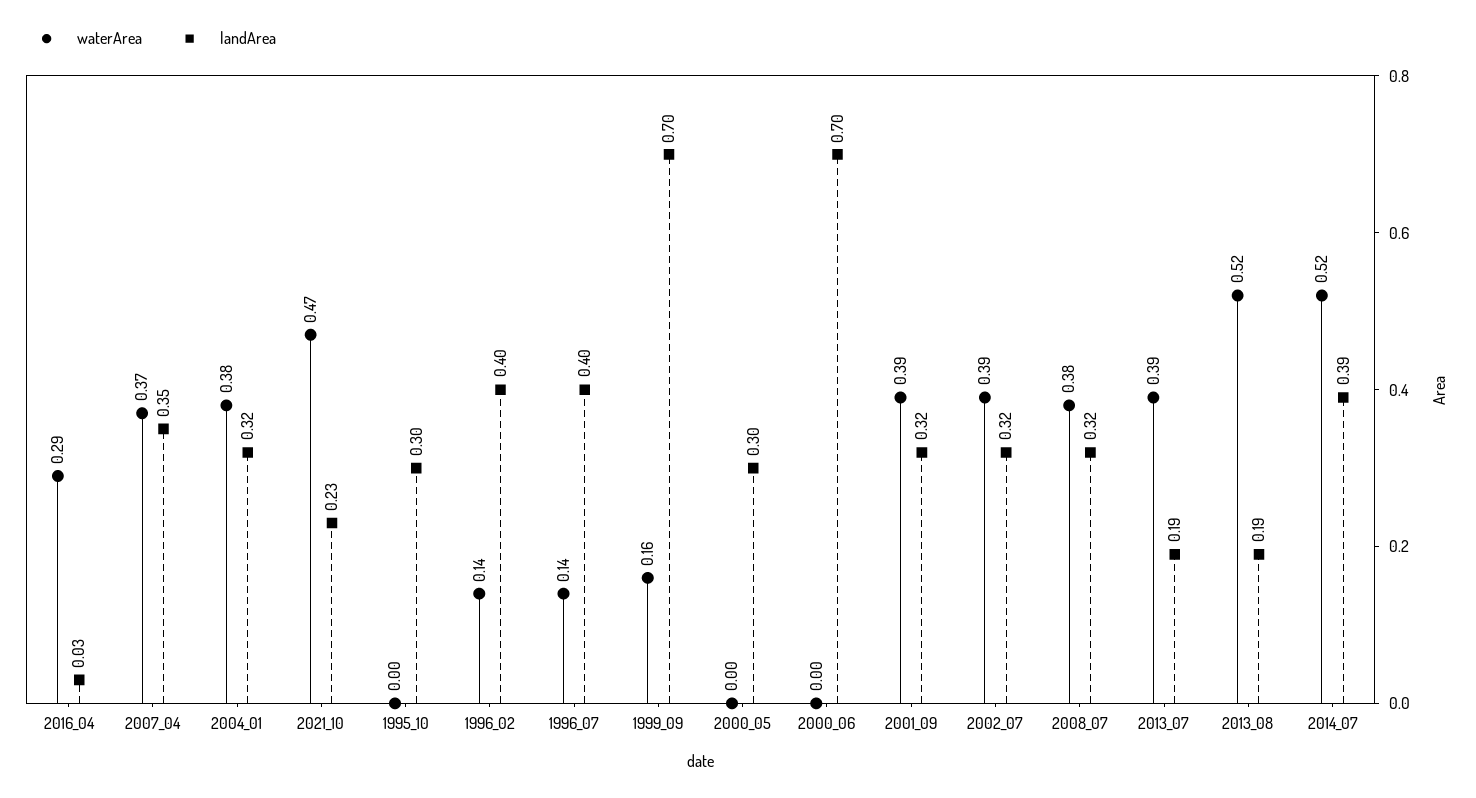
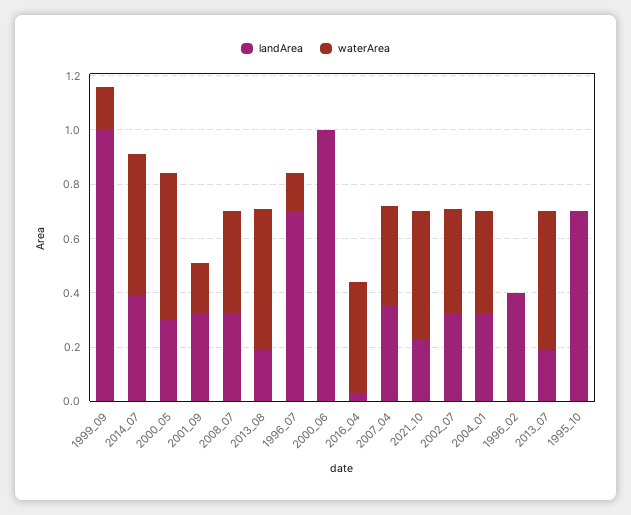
  {
    "waterArea": {
-     "2016_04": 0.29,
+     "2016_04": 0.4,
      "2007_04": 0.37,
      "2004_01": 0.38,
      "2021_10": 0.47,
      "1995_10": 0,
-     "1996_02": 0.14,
+     "1996_02": 0,
      "1996_07": 0.14,
      "1999_09": 0.16,
-     "2000_05": 0,
+     "2000_05": 0.55,
      "2000_06": 0,
-     "2001_09": 0.39,
+     "2001_09": 0.2,
      "2002_07": 0.39,
      "2008_07": 0.38,
-     "2013_07": 0.39,
+     "2013_07": 0.5,
      "2013_08": 0.52,
      "2014_07": 0.52
    },
    "landArea": {
      "2016_04": 0.03,
      "2007_04": 0.35,
      "2004_01": 0.32,
      "2021_10": 0.23,
-     "1995_10": 0.3,
+     "1995_10": 0.7,
      "1996_02": 0.4,
-     "1996_07": 0.4,
+     "1996_07": 0.7,
-     "1999_09": 0.7,
+     "1999_09": 1,
      "2000_05": 0.3,
-     "2000_06": 0.7,
+     "2000_06": 1,
      "2001_09": 0.32,
      "2002_07": 0.32,
      "2008_07": 0.32,
      "2013_07": 0.19,
      "2013_08": 0.19,
      "2014_07": 0.39
    }
  }

